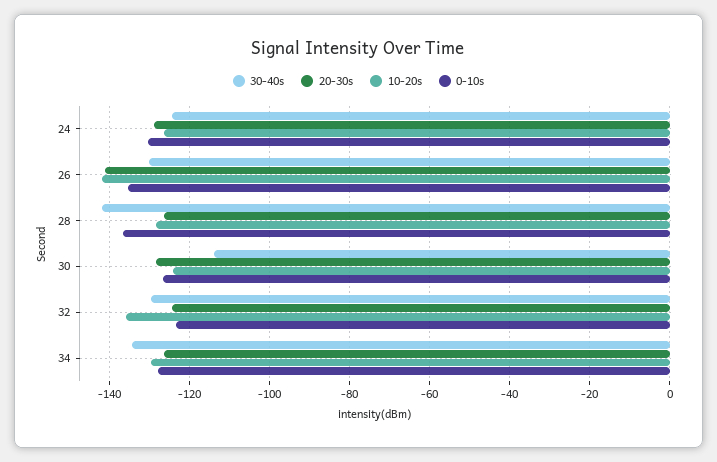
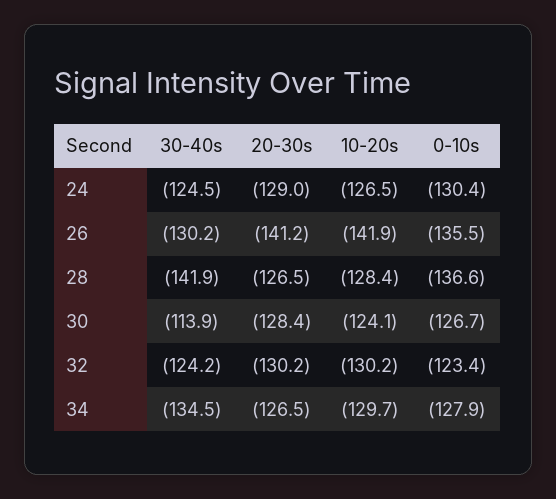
  {
    "30-40s": {
      "24": -124.5,
      "26": -130.2,
      "28": -141.9,
      "30": -113.9,
-     "32": -130,
+     "32": -124.2,
      "34": -134.5
    },
    "20-30s": {
      "24": -129,
      "26": -141.2,
      "28": -126.5,
      "30": -128.4,
-     "32": -124,
+     "32": -130.2,
      "34": -126.5
    },
    "10-20s": {
      "24": -126.5,
      "26": -141.9,
      "28": -128.4,
      "30": -124.1,
-     "32": -136,
+     "32": -130.2,
      "34": -129.7
    },
    "0-10s": {
      "24": -130.4,
      "26": -135.5,
      "28": -136.6,
      "30": -126.7,
      "32": -123.4,
      "34": -127.9
    }
  }

